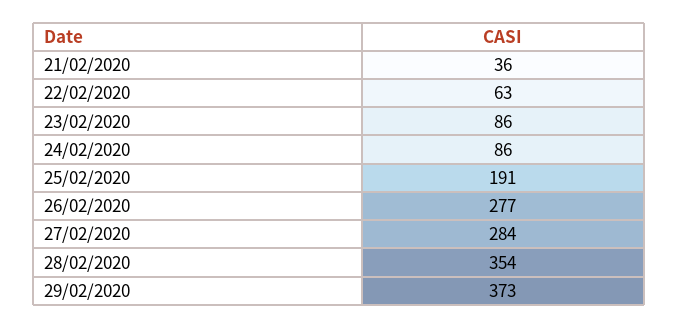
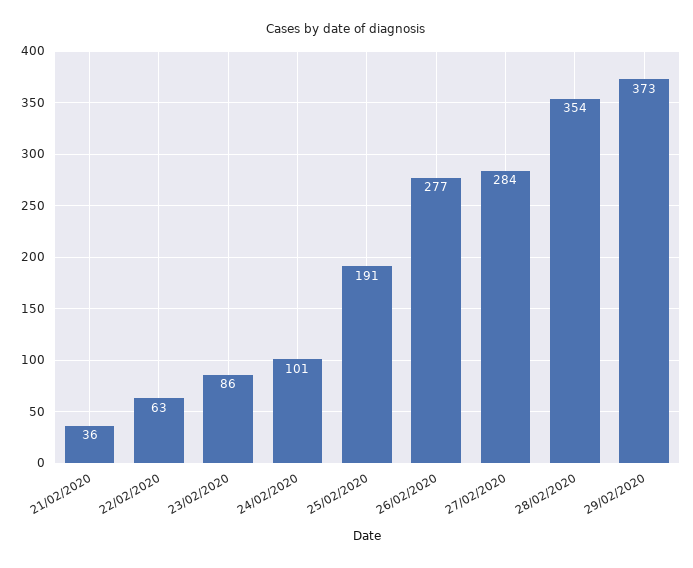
  {
    "21/02/2020": 36,
    "22/02/2020": 63,
    "23/02/2020": 86,
-   "24/02/2020": 86,
+   "24/02/2020": 101,
    "25/02/2020": 191,
    "26/02/2020": 277,
    "27/02/2020": 284,
    "28/02/2020": 354,
    "29/02/2020": 373
  }

